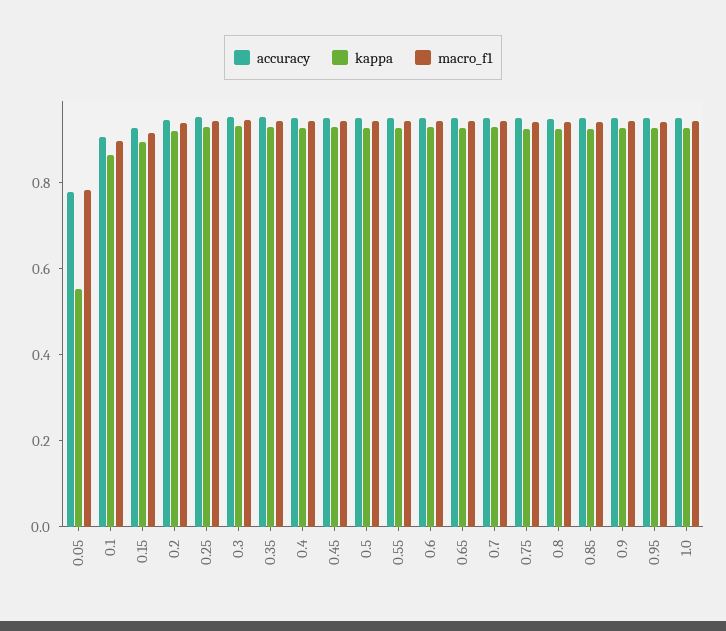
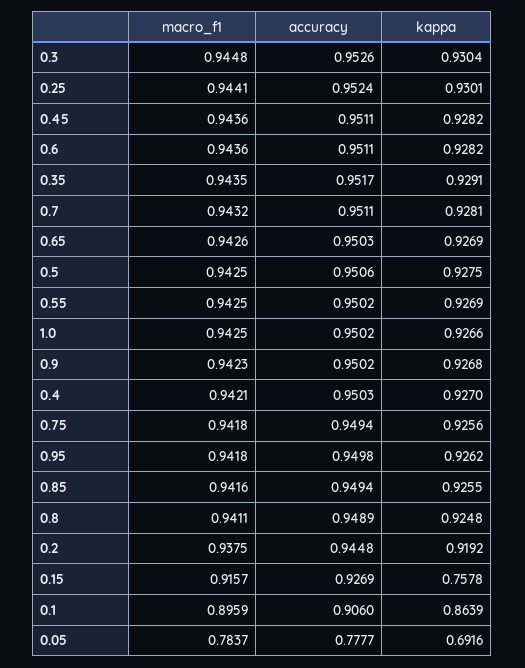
  {
    "accuracy": {
      "0.05": 0.7777,
      "0.1": 0.906,
      "0.15": 0.9269,
      "0.2": 0.9448,
      "0.25": 0.9524,
      "0.3": 0.9526,
      "0.35": 0.9517,
      "0.4": 0.9503,
      "0.45": 0.9511,
      "0.5": 0.9506,
      "0.55": 0.9502,
      "0.6": 0.9511,
      "0.65": 0.9503,
      "0.7": 0.9511,
      "0.75": 0.9494,
      "0.8": 0.9489,
      "0.85": 0.9494,
      "0.9": 0.9502,
      "0.95": 0.9498,
      "1.0": 0.9502
    },
    "kappa": {
-     "0.05": 0.55,
+     "0.05": 0.6916,
      "0.1": 0.8639,
-     "0.15": 0.9,
+     "0.15": 0.7578,
      "0.2": 0.9192,
      "0.25": 0.9301,
      "0.3": 0.9304,
      "0.35": 0.9291,
      "0.4": 0.927,
      "0.45": 0.9282,
      "0.5": 0.9275,
      "0.55": 0.9269,
      "0.6": 0.9282,
      "0.65": 0.9269,
      "0.7": 0.9281,
      "0.75": 0.9256,
      "0.8": 0.9248,
      "0.85": 0.9255,
      "0.9": 0.9268,
      "0.95": 0.9262,
      "1.0": 0.9266
    },
    "macro_f1": {
      "0.05": 0.7837,
      "0.1": 0.8959,
      "0.15": 0.9157,
      "0.2": 0.9375,
      "0.25": 0.9441,
      "0.3": 0.9448,
      "0.35": 0.9435,
      "0.4": 0.9421,
      "0.45": 0.9436,
      "0.5": 0.9425,
      "0.55": 0.9425,
      "0.6": 0.9436,
      "0.65": 0.9426,
      "0.7": 0.9432,
      "0.75": 0.9418,
      "0.8": 0.9411,
      "0.85": 0.9416,
      "0.9": 0.9423,
      "0.95": 0.9418,
      "1.0": 0.9425
    }
  }

